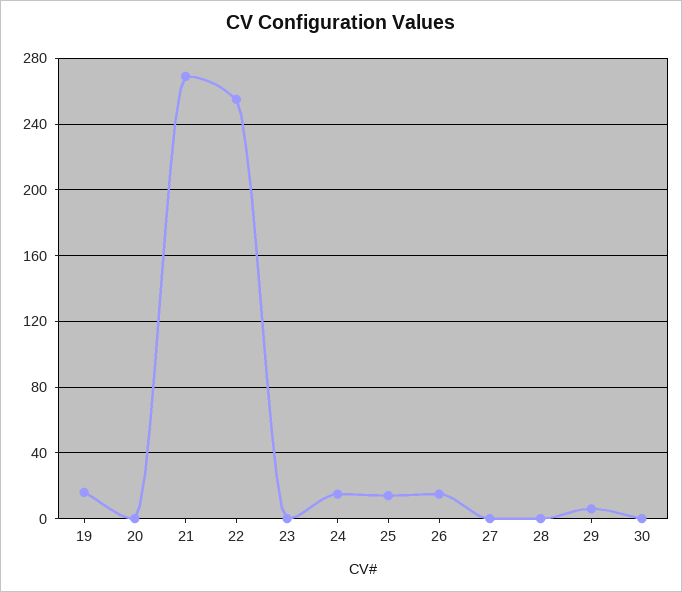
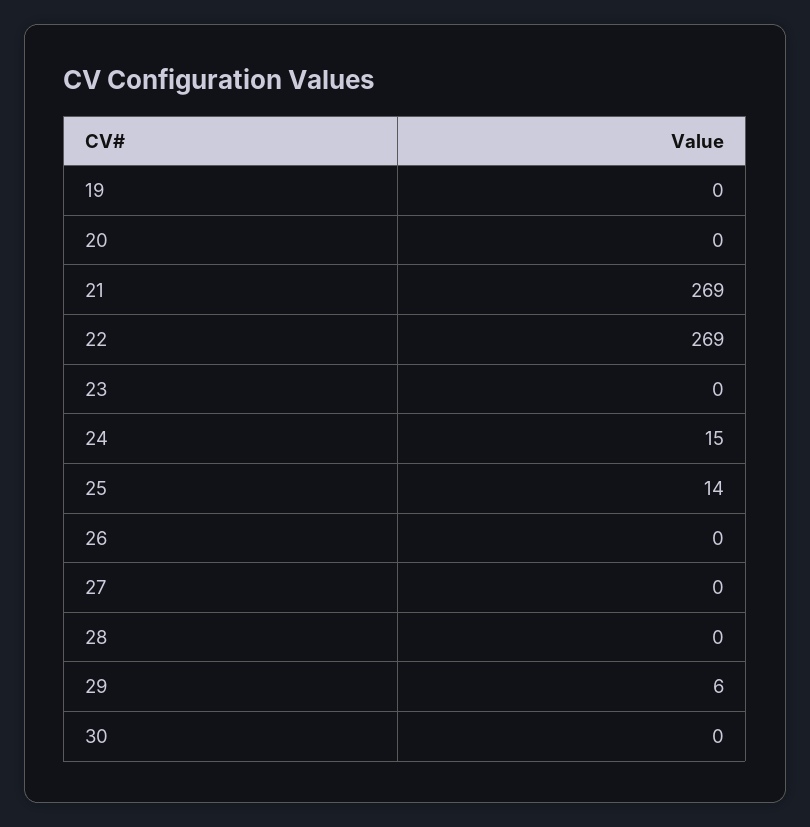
  {
-   "19": 15,
+   "19": 0,
    "20": 0,
    "21": 269,
-   "22": 255,
+   "22": 269,
    "23": 0,
    "24": 15,
    "25": 14,
-   "26": 15,
+   "26": 0,
    "27": 0,
    "28": 0,
    "29": 6,
    "30": 0
  }

